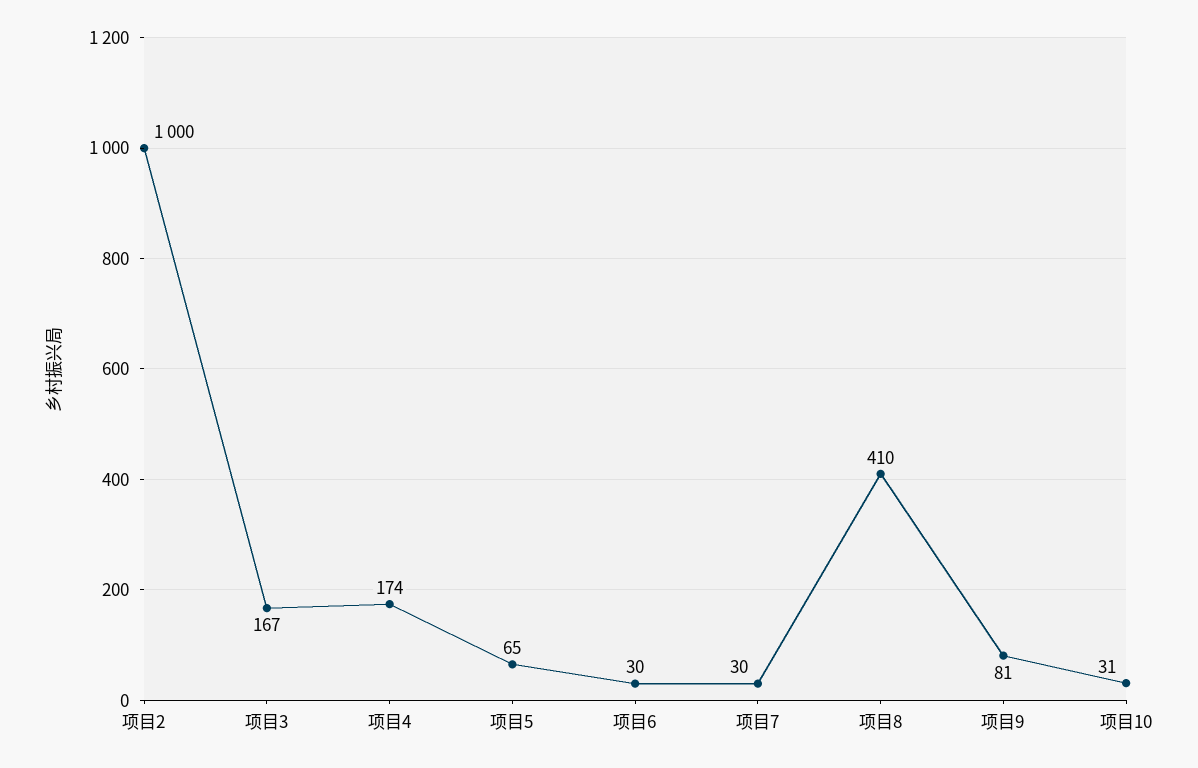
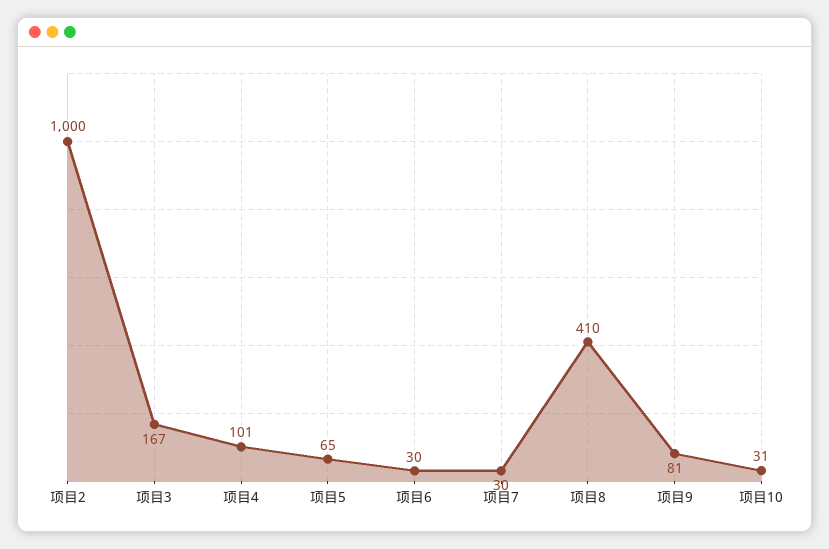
  {
    "项目2": 1000,
    "项目3": 167,
-   "项目4": 174,
+   "项目4": 101,
    "项目5": 65,
    "项目6": 30,
    "项目7": 30,
    "项目8": 410,
    "项目9": 81,
    "项目10": 31
  }

